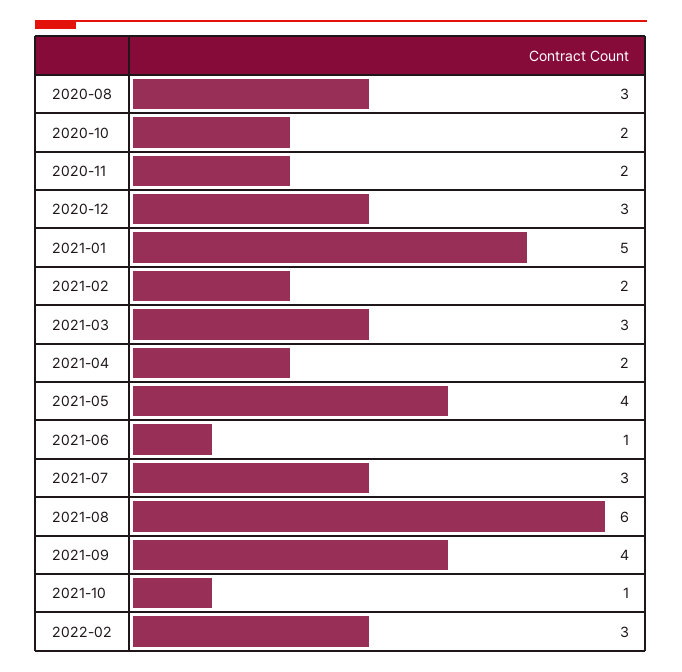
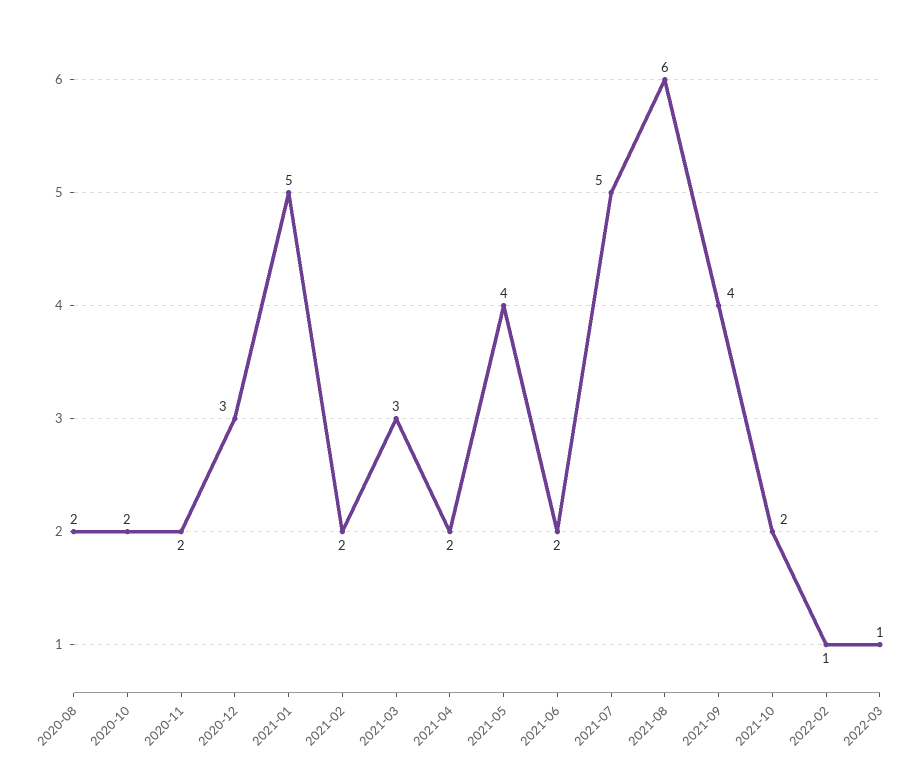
  {
-   "2020-08": 3,
+   "2020-08": 2,
    "2020-10": 2,
    "2020-11": 2,
    "2020-12": 3,
    "2021-01": 5,
    "2021-02": 2,
    "2021-03": 3,
    "2021-04": 2,
    "2021-05": 4,
-   "2021-06": 1,
+   "2021-06": 2,
-   "2021-07": 3,
+   "2021-07": 5,
    "2021-08": 6,
    "2021-09": 4,
-   "2021-10": 1,
+   "2021-10": 2,
-   "2022-02": 3
+   "2022-02": 1,
+   "2022-03": 1
  }

